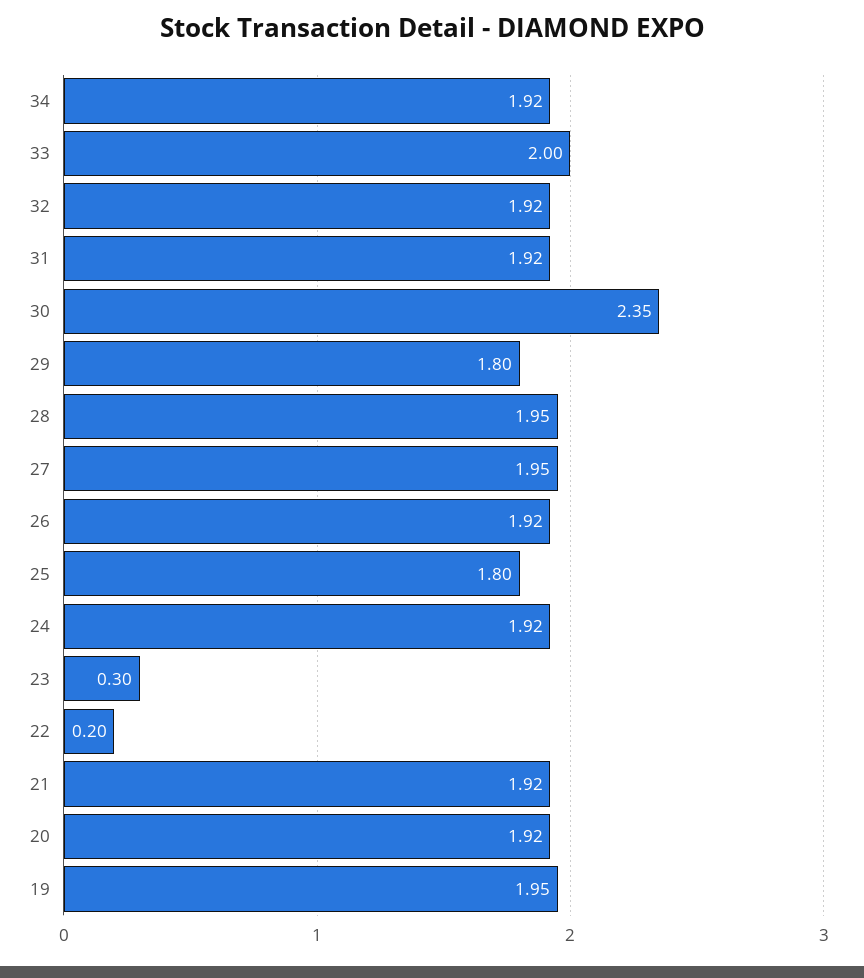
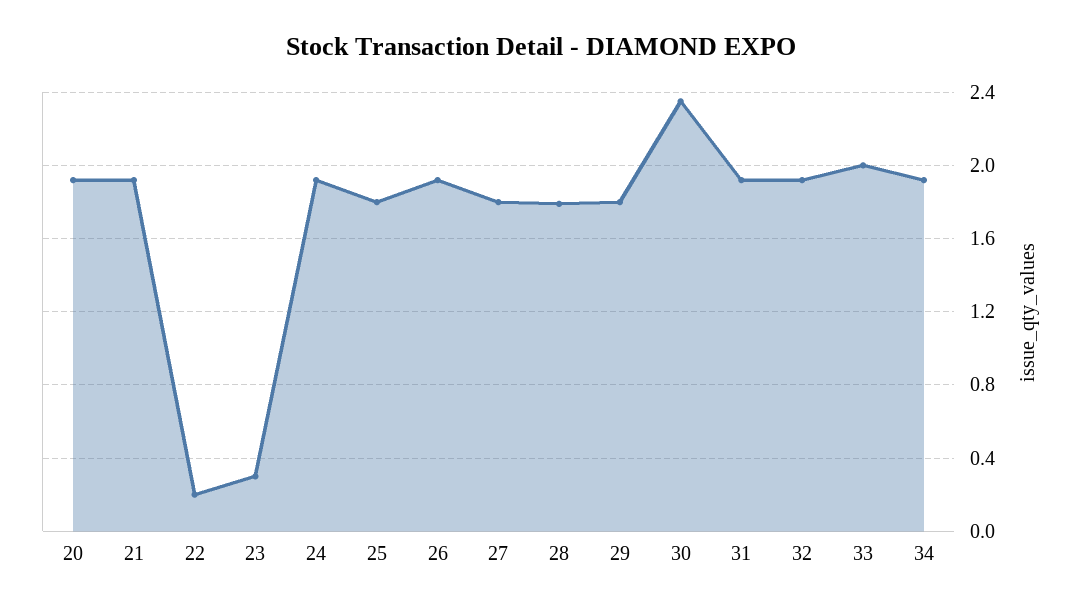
  {
    "34": 1.92,
    "33": 2,
    "32": 1.92,
    "31": 1.92,
    "30": 2.35,
    "29": 1.8,
-   "28": 1.95,
+   "28": 1.8,
-   "27": 1.95,
+   "27": 1.8,
    "26": 1.92,
    "25": 1.8,
    "24": 1.92,
    "23": 0.3,
    "22": 0.2,
    "21": 1.92,
-   "20": 1.92,
+   "20": 1.92
-   "19": 1.95
  }

